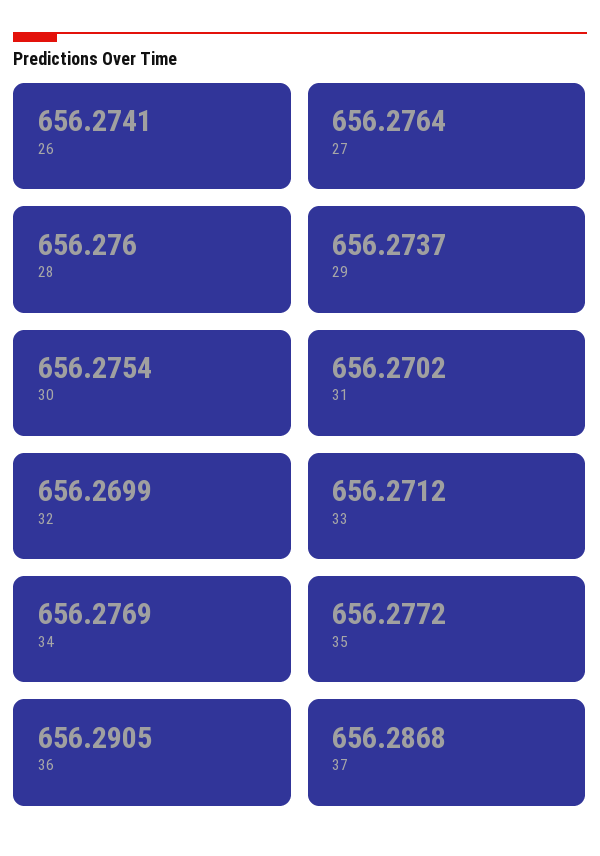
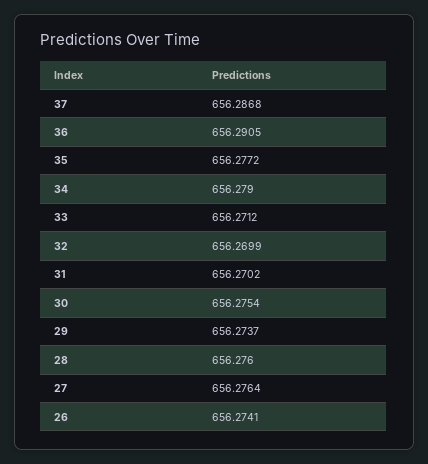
  {
    "26": 656.2741,
    "27": 656.2764,
    "28": 656.276,
    "29": 656.2737,
    "30": 656.2754,
    "31": 656.2702,
    "32": 656.2699,
    "33": 656.2712,
-   "34": 656.2769,
+   "34": 656.279,
    "35": 656.2772,
    "36": 656.2905,
    "37": 656.2868
  }

